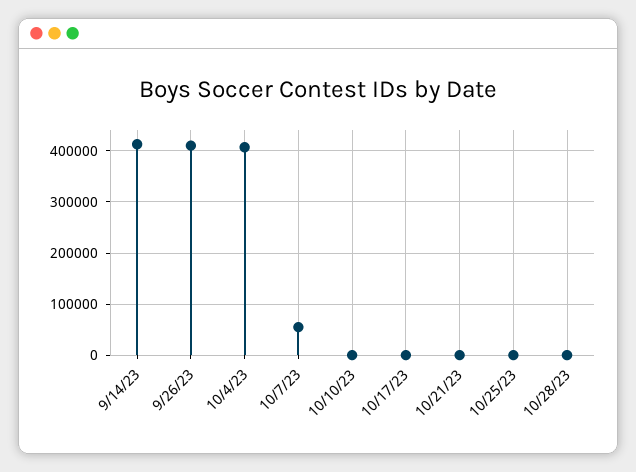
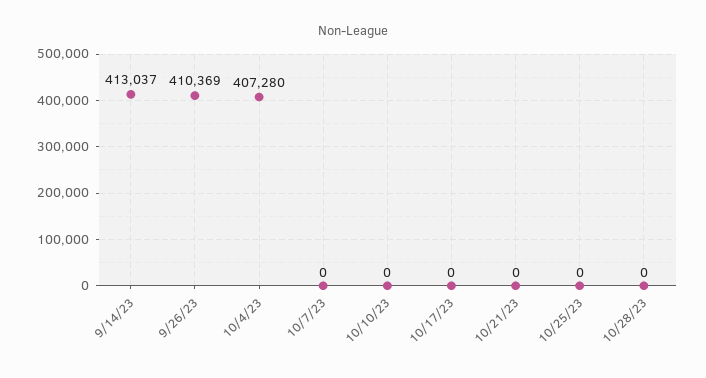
  {
    "9/14/23": 413037,
    "9/26/23": 410369,
    "10/4/23": 407280,
-   "10/7/23": 60000,
+   "10/7/23": 0,
    "10/10/23": 0,
    "10/17/23": 0,
    "10/21/23": 0,
    "10/25/23": 0,
    "10/28/23": 0
  }

